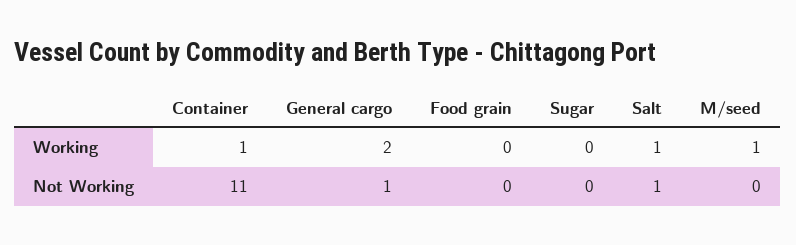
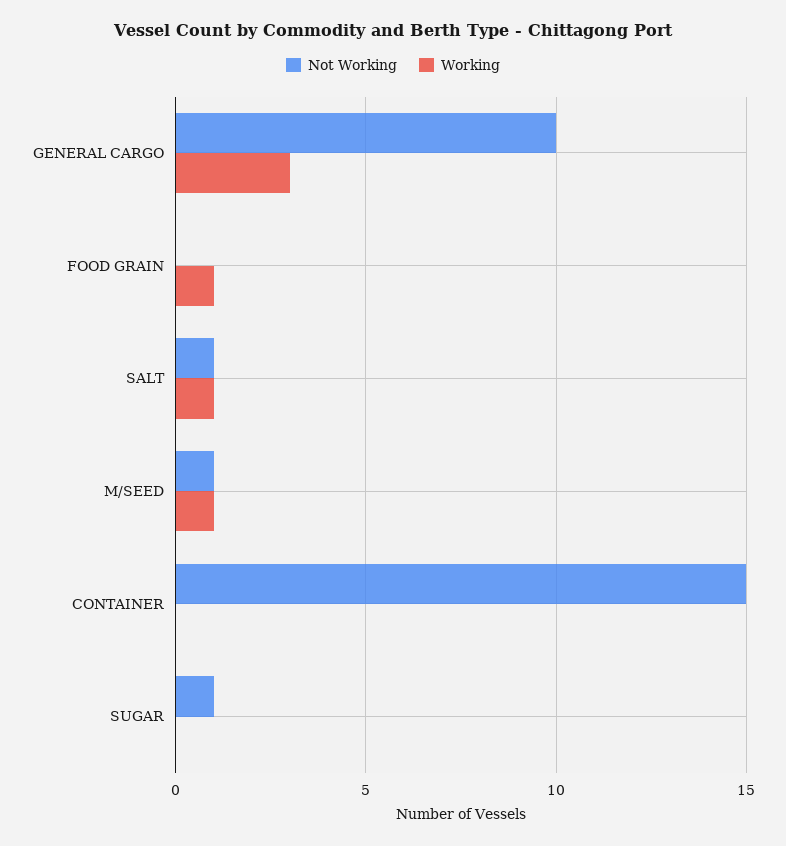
  {
    "Working": {
-     "Container": 1,
+     "Container": 0,
-     "General cargo": 2,
+     "General cargo": 3,
-     "Food grain": 0,
+     "Food grain": 1,
      "Sugar": 0,
      "Salt": 1,
      "M/seed": 1
    },
    "Not Working": {
-     "Container": 11,
+     "Container": 15,
-     "General cargo": 1,
+     "General cargo": 10,
      "Food grain": 0,
-     "Sugar": 0,
+     "Sugar": 1,
      "Salt": 1,
-     "M/seed": 0
+     "M/seed": 1
    }
  }

